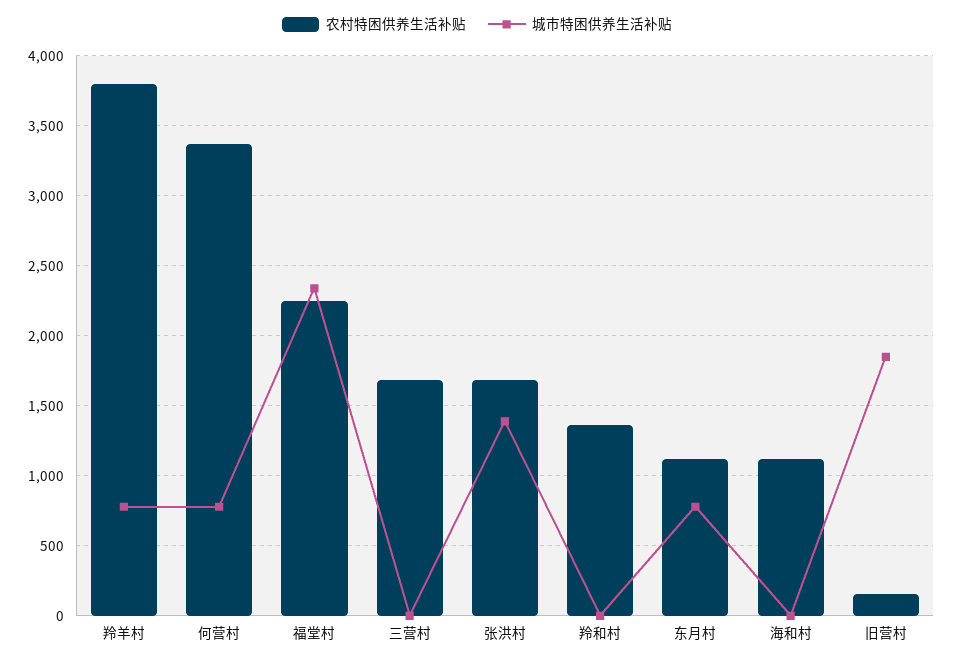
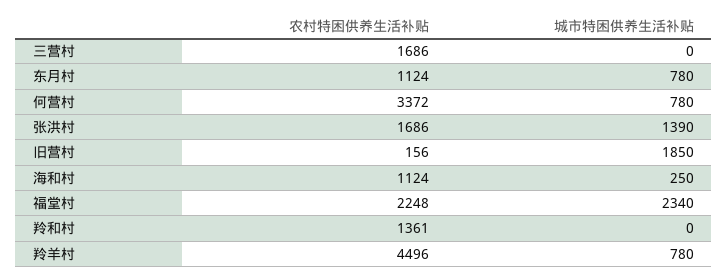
  {
    "农村特困供养生活补贴": {
-     "羚羊村": 3800,
+     "羚羊村": 4496,
      "何营村": 3372,
      "福堂村": 2248,
      "三营村": 1686,
      "张洪村": 1686,
      "羚和村": 1361,
      "东月村": 1124,
      "海和村": 1124,
      "旧营村": 156
    },
    "城市特困供养生活补贴": {
      "羚羊村": 780,
      "何营村": 780,
      "福堂村": 2340,
      "三营村": 0,
      "张洪村": 1390,
      "羚和村": 0,
      "东月村": 780,
-     "海和村": 0,
+     "海和村": 250,
      "旧营村": 1850
    }
  }

